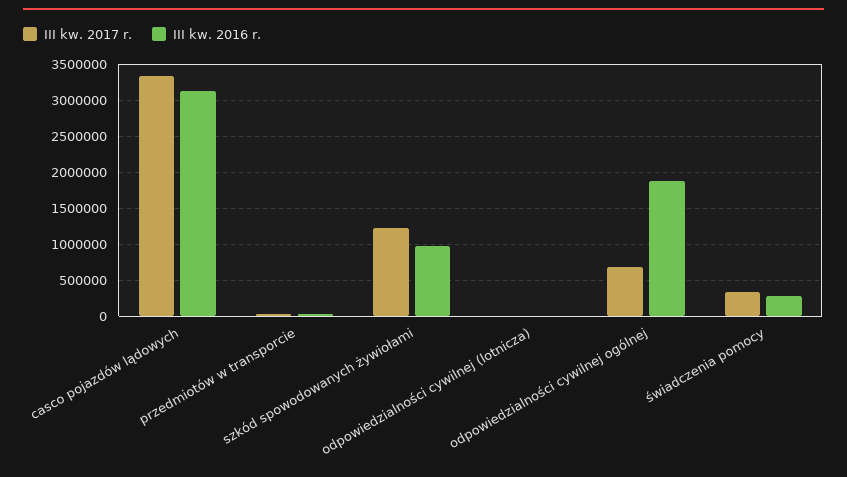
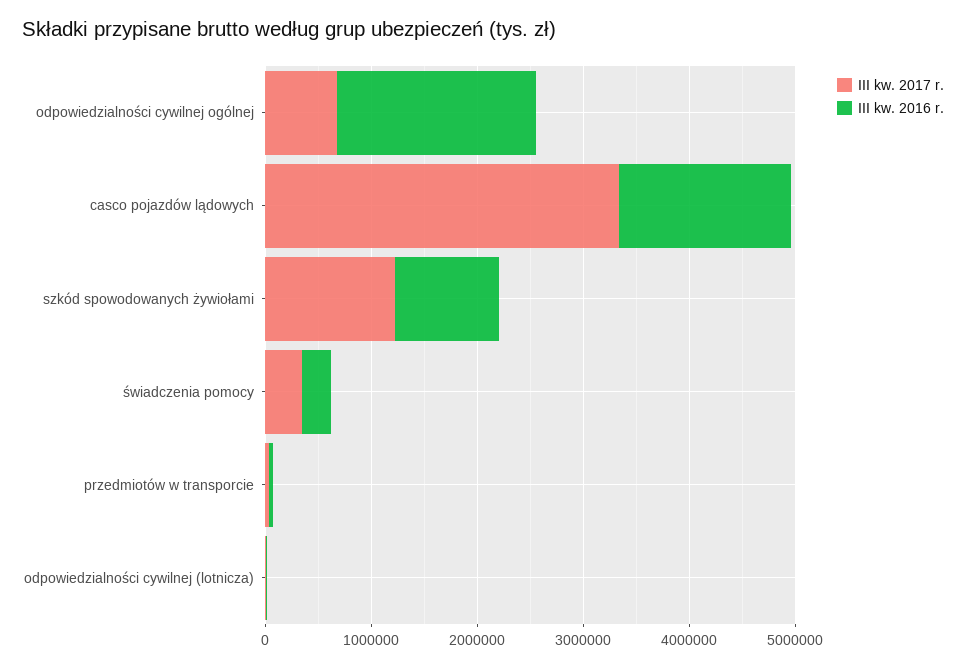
  {
    "III kw. 2017 r.": {
      "casco pojazdów lądowych": 3300000,
      "przedmiotów w transporcie": 0,
      "szkód spowodowanych żywiołami": 1200000,
      "odpowiedzialności cywilnej (lotnicza)": 0,
      "odpowiedzialności cywilnej ogólnej": 700000,
      "świadczenia pomocy": 300000
    },
    "III kw. 2016 r.": {
-     "casco pojazdów lądowych": 3100000,
+     "casco pojazdów lądowych": 1600000,
      "przedmiotów w transporcie": 0,
      "szkód spowodowanych żywiołami": 1000000,
      "odpowiedzialności cywilnej (lotnicza)": 0,
      "odpowiedzialności cywilnej ogólnej": 1900000,
      "świadczenia pomocy": 300000
    }
  }

